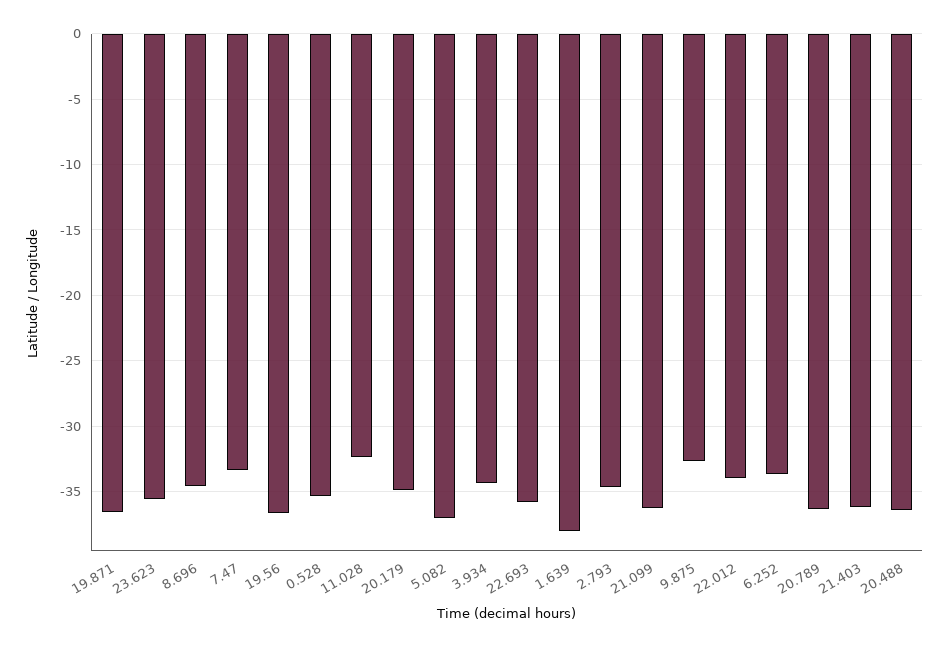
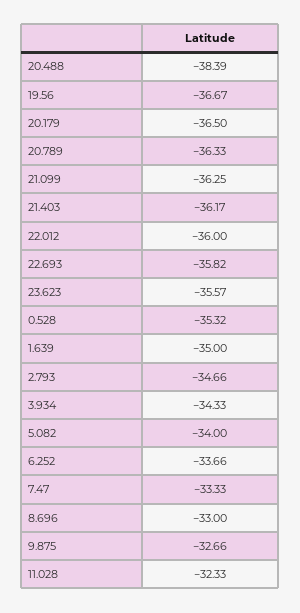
  {
-   "19.871": -36.5,
    "23.623": -35.57,
-   "8.696": -34.5,
+   "8.696": -33,
    "7.47": -33.33,
    "19.56": -36.67,
    "0.528": -35.32,
    "11.028": -32.33,
-   "20.179": -35,
+   "20.179": -36.5,
-   "5.082": -37,
+   "5.082": -34,
    "3.934": -34.33,
    "22.693": -35.82,
-   "1.639": -38,
+   "1.639": -35,
    "2.793": -34.66,
    "21.099": -36.25,
    "9.875": -32.66,
-   "22.012": -34,
+   "22.012": -36,
    "6.252": -33.66,
    "20.789": -36.33,
    "21.403": -36.17,
-   "20.488": -36.5
+   "20.488": -38.39
  }

